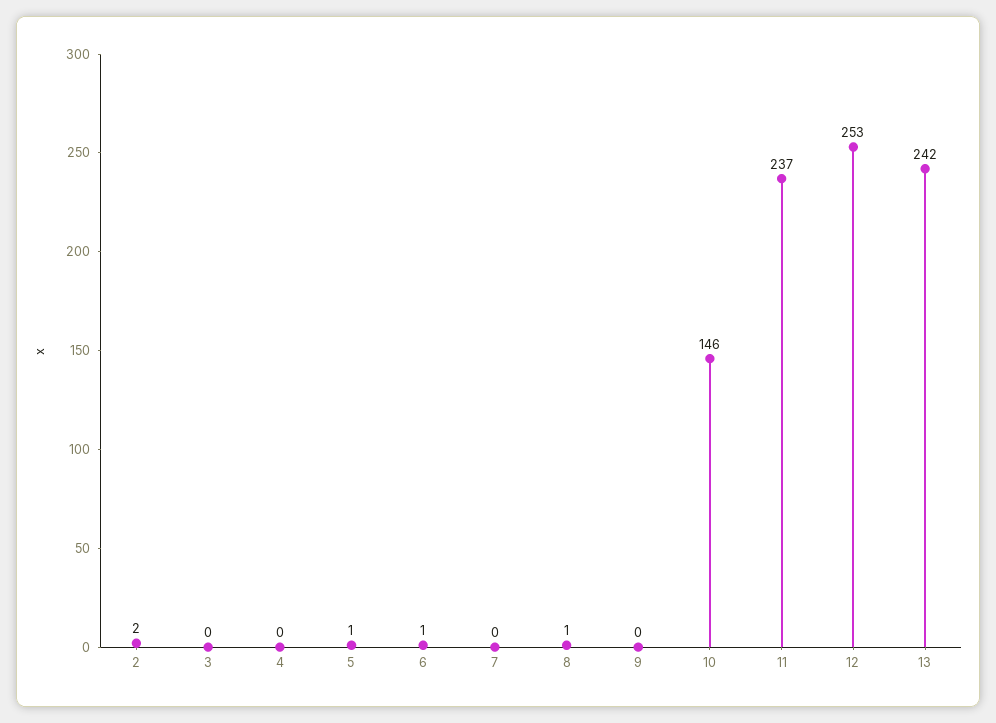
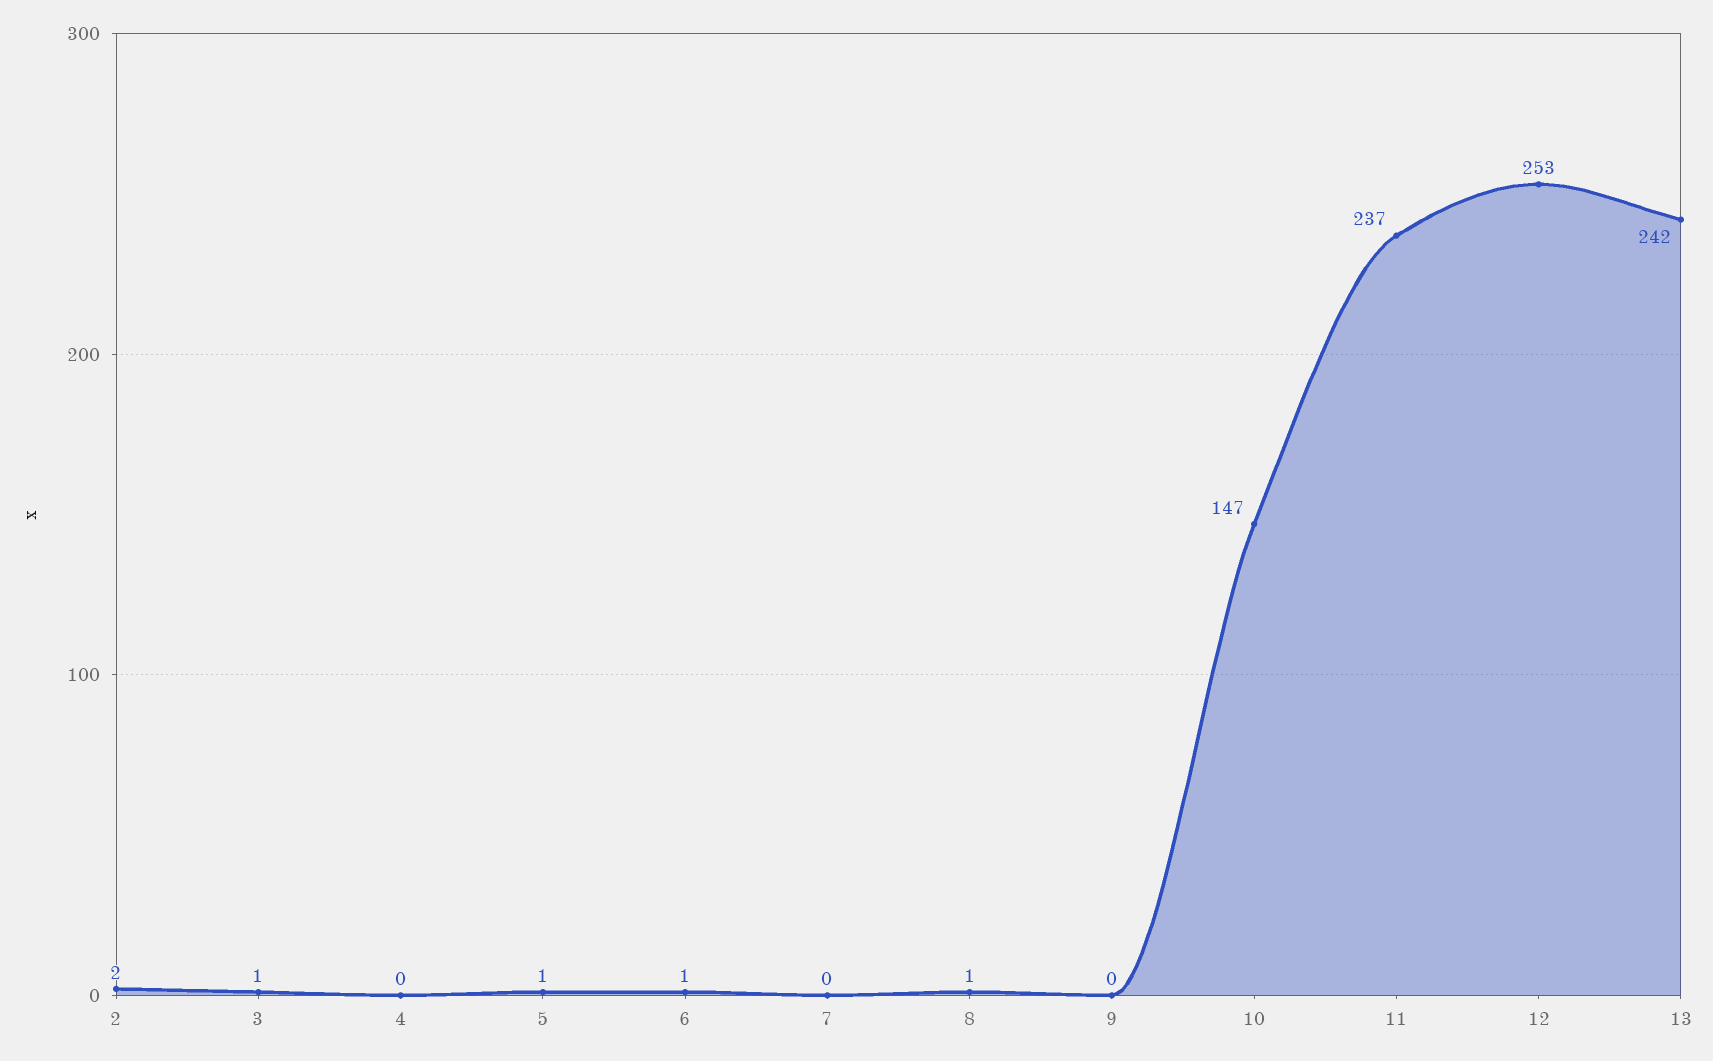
  {
    "2": 2,
-   "3": 0,
+   "3": 1,
    "4": 0,
    "5": 1,
    "6": 1,
    "7": 0,
    "8": 1,
    "9": 0,
-   "10": 146,
+   "10": 147,
    "11": 237,
    "12": 253,
    "13": 242
  }

